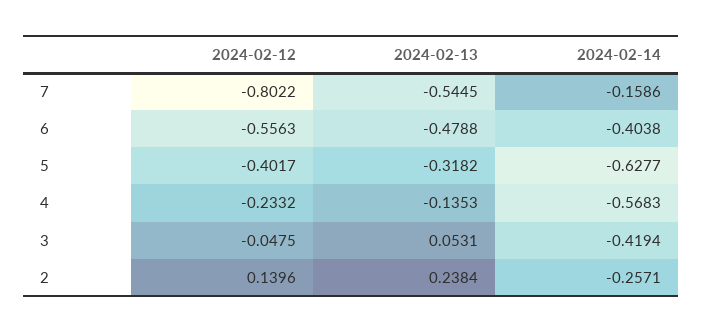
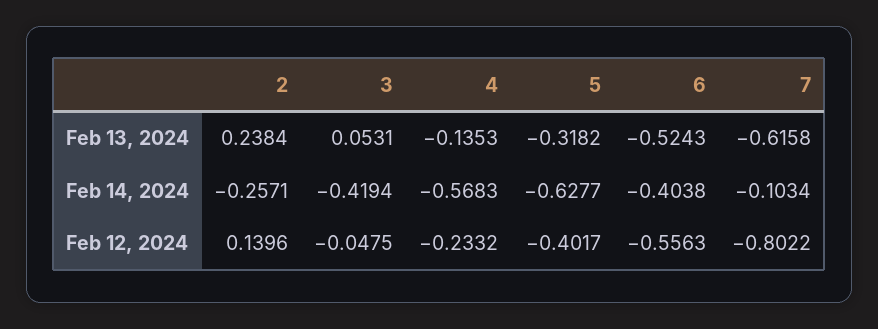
  {
    "2024-02-12": {
      "7": -0.8022,
      "6": -0.5563,
      "5": -0.4017,
      "4": -0.2332,
      "3": -0.0475,
      "2": 0.1396
    },
    "2024-02-13": {
-     "7": -0.5445,
+     "7": -0.6158,
-     "6": -0.4788,
+     "6": -0.5243,
      "5": -0.3182,
      "4": -0.1353,
      "3": 0.0531,
      "2": 0.2384
    },
    "2024-02-14": {
-     "7": -0.1586,
+     "7": -0.1034,
      "6": -0.4038,
      "5": -0.6277,
      "4": -0.5683,
      "3": -0.4194,
      "2": -0.2571
    }
  }

